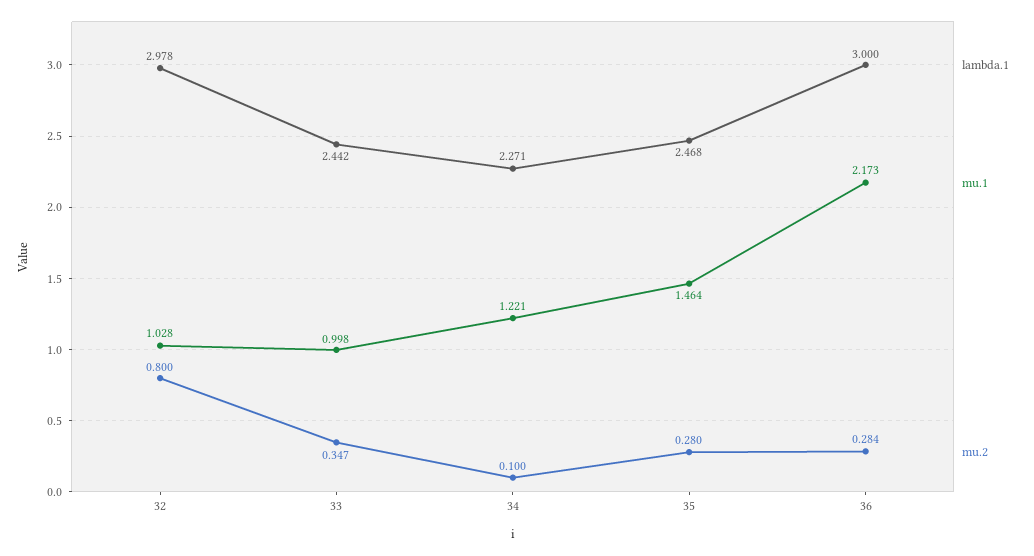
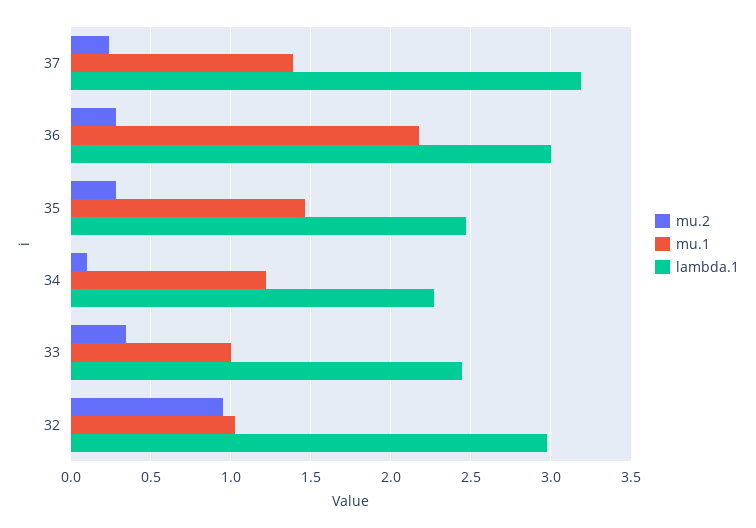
  {
    "lambda.1": {
      "32": 2.978,
      "33": 2.442,
      "34": 2.271,
      "35": 2.468,
-     "36": 3
+     "36": 3,
+     "37": 3.2
    },
    "mu.1": {
      "32": 1.028,
      "33": 0.998,
      "34": 1.221,
      "35": 1.464,
-     "36": 2.173
+     "36": 2.173,
+     "37": 1.4
    },
    "mu.2": {
-     "32": 0.8,
+     "32": 0.95,
      "33": 0.347,
      "34": 0.1,
      "35": 0.28,
-     "36": 0.284
+     "36": 0.284,
+     "37": 0.25
    }
  }

